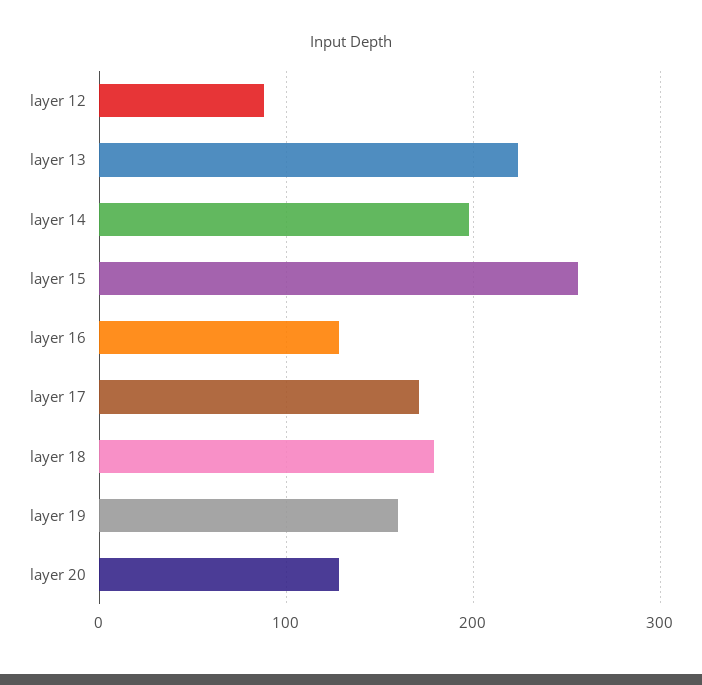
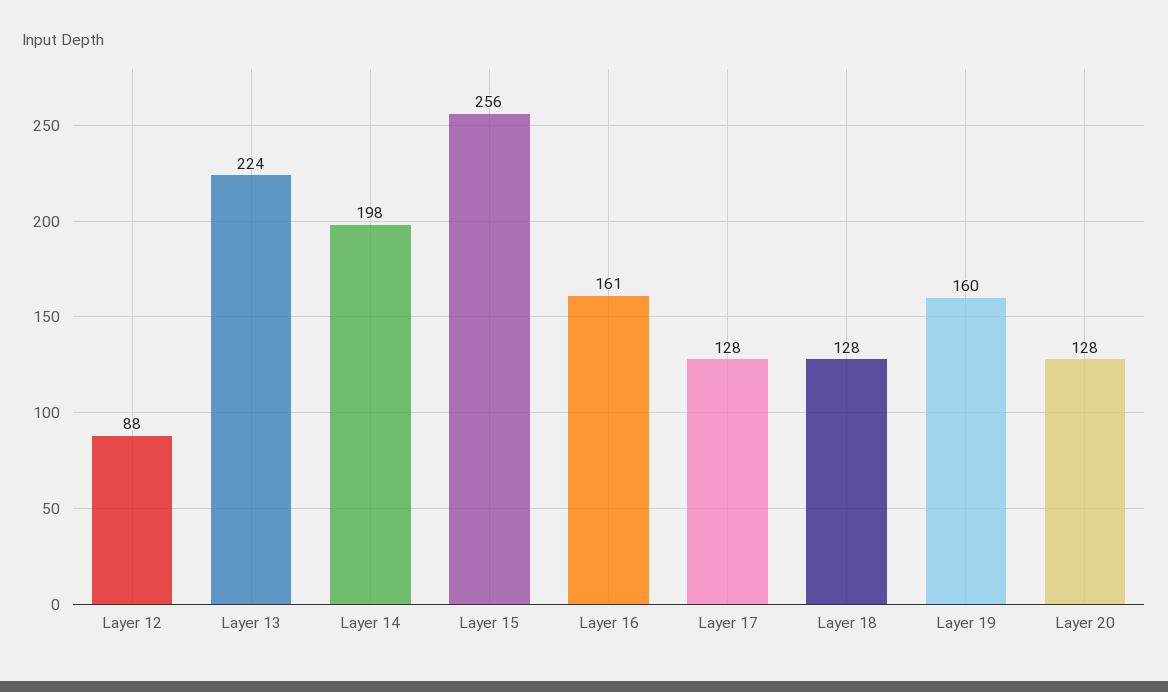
  {
    "layer 12": 88,
    "layer 13": 224,
    "layer 14": 198,
    "layer 15": 256,
-   "layer 16": 130,
+   "layer 16": 161,
-   "layer 17": 170,
+   "layer 17": 128,
-   "layer 18": 180,
+   "layer 18": 128,
    "layer 19": 160,
    "layer 20": 128
  }

